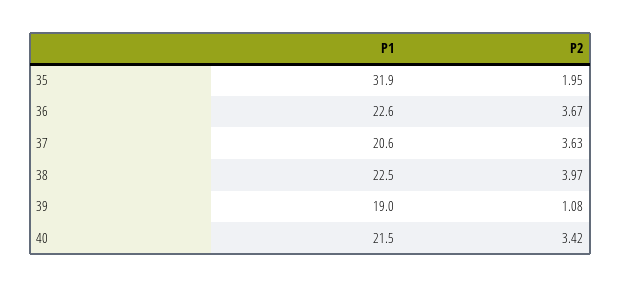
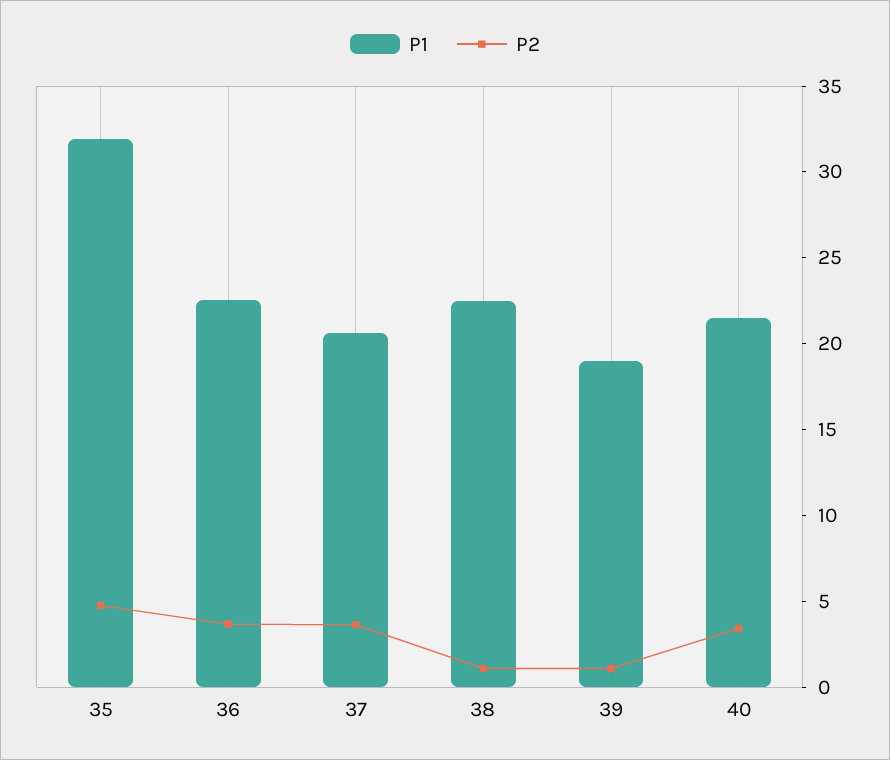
  {
    "P1": {
      "35": 31.9,
      "36": 22.6,
      "37": 20.6,
      "38": 22.5,
      "39": 19,
      "40": 21.5
    },
    "P2": {
-     "35": 1.95,
+     "35": 5,
      "36": 3.67,
      "37": 3.63,
-     "38": 3.97,
+     "38": 1,
      "39": 1.08,
      "40": 3.42
    }
  }

